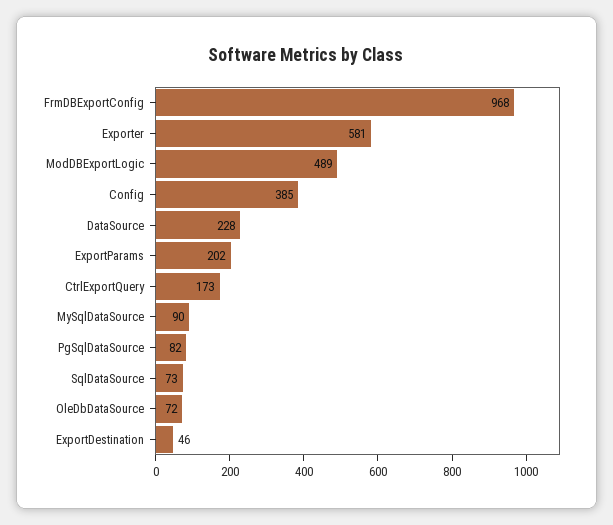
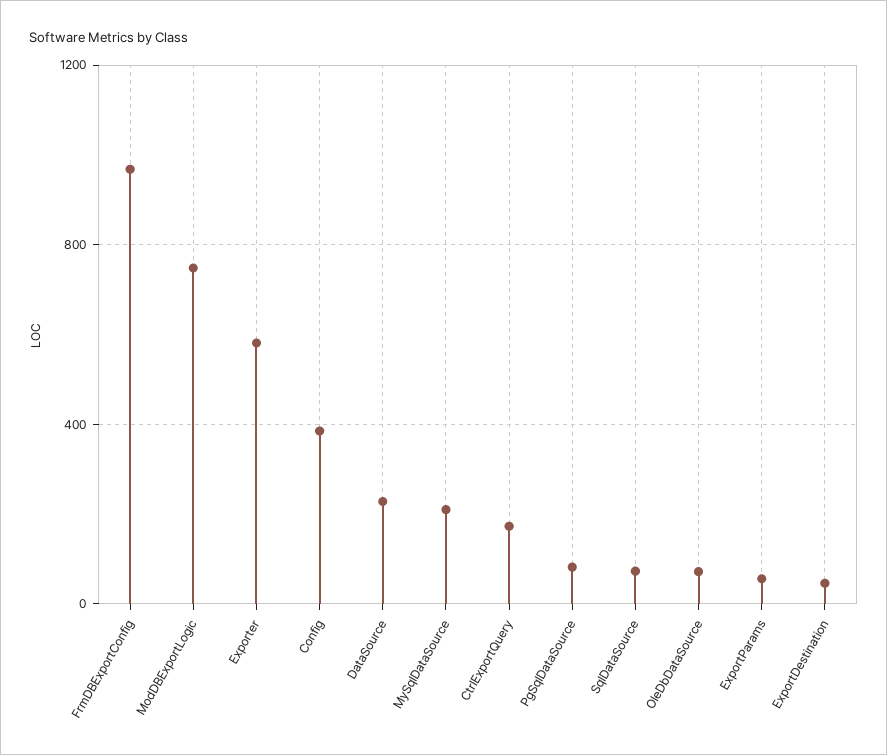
  {
    "FrmDBExportConfig": 968,
    "Exporter": 581,
-   "ModDBExportLogic": 489,
+   "ModDBExportLogic": 750,
    "Config": 385,
    "DataSource": 228,
-   "ExportParams": 202,
+   "ExportParams": 50,
    "CtrlExportQuery": 173,
-   "MySqlDataSource": 90,
+   "MySqlDataSource": 200,
    "PgSqlDataSource": 82,
    "SqlDataSource": 73,
    "OleDbDataSource": 72,
    "ExportDestination": 46
  }

